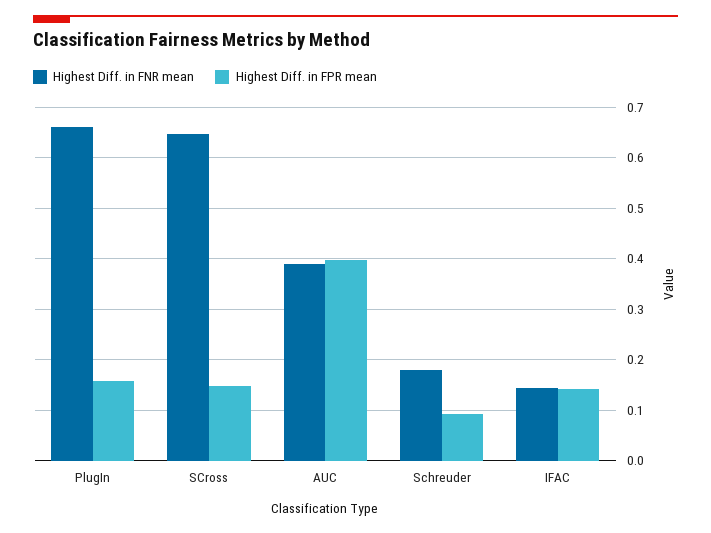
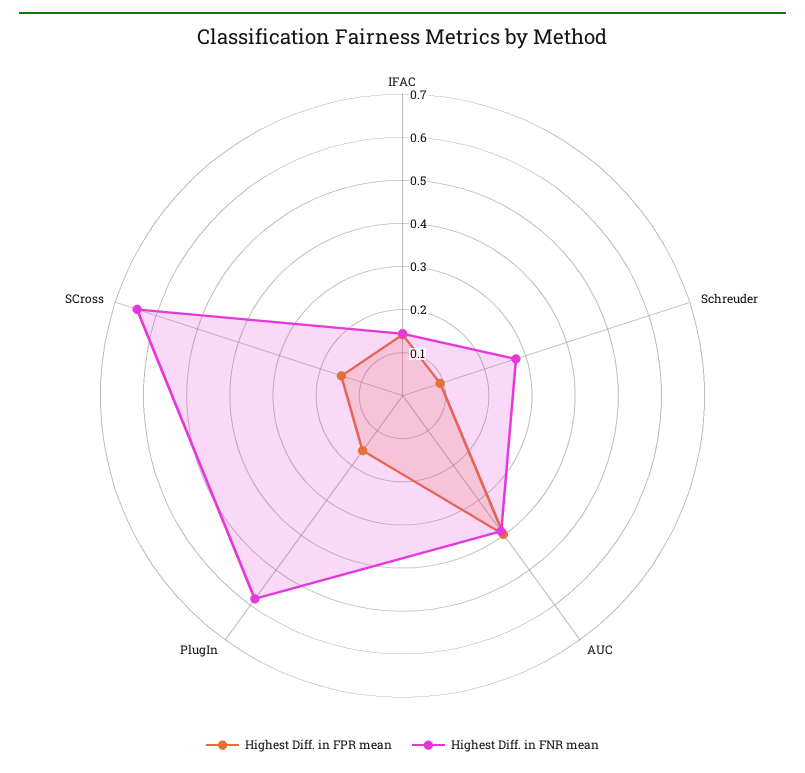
  {
    "Highest Diff. in FNR mean": {
-     "PlugIn": 0.66,
+     "PlugIn": 0.58,
      "SCross": 0.64,
      "AUC": 0.38,
-     "Schreuder": 0.18,
+     "Schreuder": 0.28,
      "IFAC": 0.14
    },
    "Highest Diff. in FPR mean": {
      "PlugIn": 0.16,
      "SCross": 0.14,
      "AUC": 0.4,
      "Schreuder": 0.1,
      "IFAC": 0.14
    }
  }

